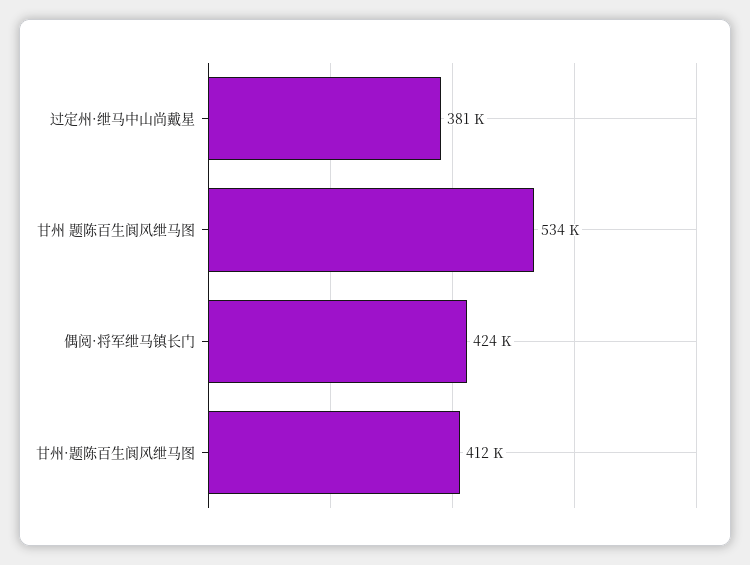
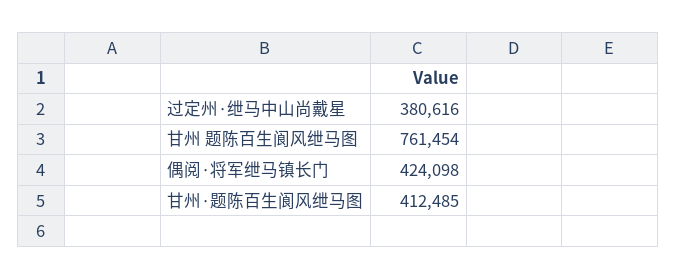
  {
    "过定州·绁马中山尚戴星": 380616,
-   "甘州 题陈百生阆风绁马图": 534000,
+   "甘州 题陈百生阆风绁马图": 761454,
    "偶阅·将军绁马镇长门": 424098,
    "甘州·题陈百生阆风绁马图": 412485
  }

